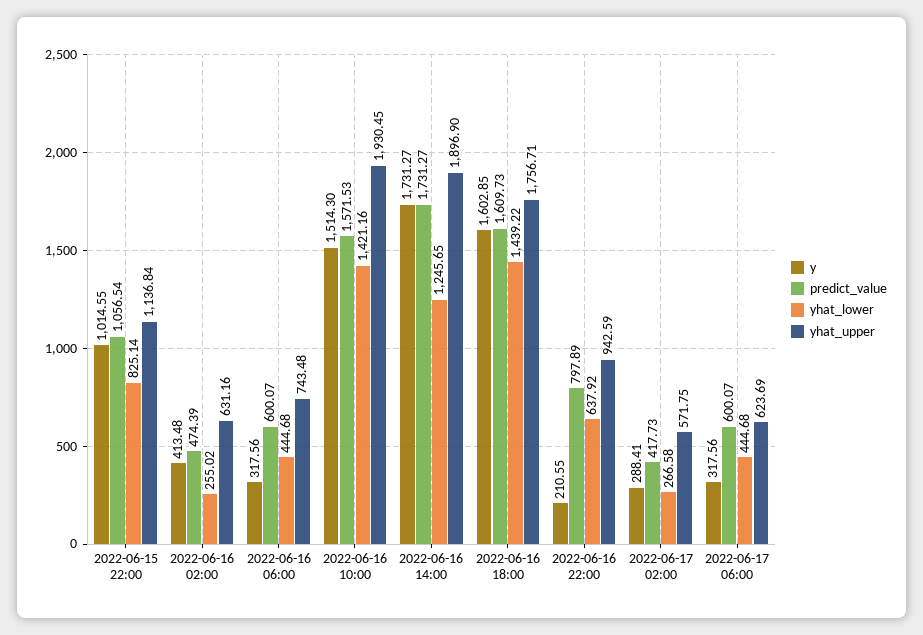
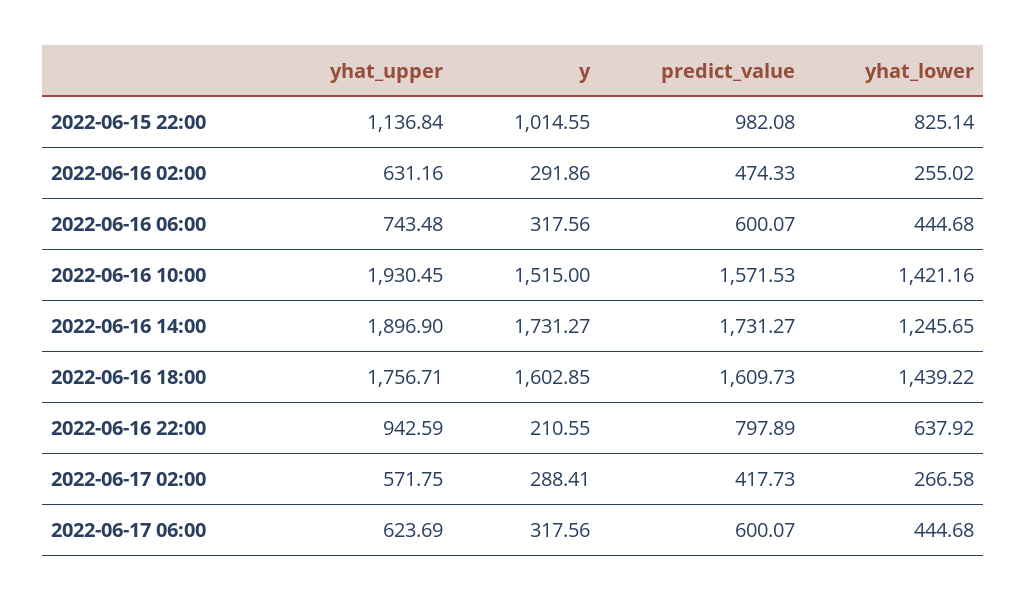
  {
    "y": {
      "2022-06-15 22:00": 1014.55,
-     "2022-06-16 02:00": 413.48,
+     "2022-06-16 02:00": 291.86,
      "2022-06-16 06:00": 317.56,
-     "2022-06-16 10:00": 1514.3,
+     "2022-06-16 10:00": 1515,
      "2022-06-16 14:00": 1731.27,
      "2022-06-16 18:00": 1602.85,
      "2022-06-16 22:00": 210.55,
      "2022-06-17 02:00": 288.41,
      "2022-06-17 06:00": 317.56
    },
    "predict_value": {
-     "2022-06-15 22:00": 1056.54,
+     "2022-06-15 22:00": 982.08,
-     "2022-06-16 02:00": 474.39,
+     "2022-06-16 02:00": 474.33,
      "2022-06-16 06:00": 600.07,
      "2022-06-16 10:00": 1571.53,
      "2022-06-16 14:00": 1731.27,
      "2022-06-16 18:00": 1609.73,
      "2022-06-16 22:00": 797.89,
      "2022-06-17 02:00": 417.73,
      "2022-06-17 06:00": 600.07
    },
    "yhat_lower": {
      "2022-06-15 22:00": 825.14,
      "2022-06-16 02:00": 255.02,
      "2022-06-16 06:00": 444.68,
      "2022-06-16 10:00": 1421.16,
      "2022-06-16 14:00": 1245.65,
      "2022-06-16 18:00": 1439.22,
      "2022-06-16 22:00": 637.92,
      "2022-06-17 02:00": 266.58,
      "2022-06-17 06:00": 444.68
    },
    "yhat_upper": {
      "2022-06-15 22:00": 1136.84,
      "2022-06-16 02:00": 631.16,
      "2022-06-16 06:00": 743.48,
      "2022-06-16 10:00": 1930.45,
      "2022-06-16 14:00": 1896.9,
      "2022-06-16 18:00": 1756.71,
      "2022-06-16 22:00": 942.59,
      "2022-06-17 02:00": 571.75,
      "2022-06-17 06:00": 623.69
    }
  }

